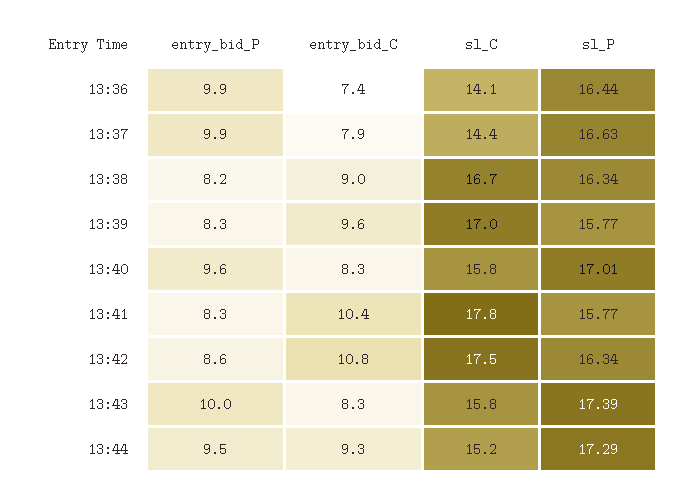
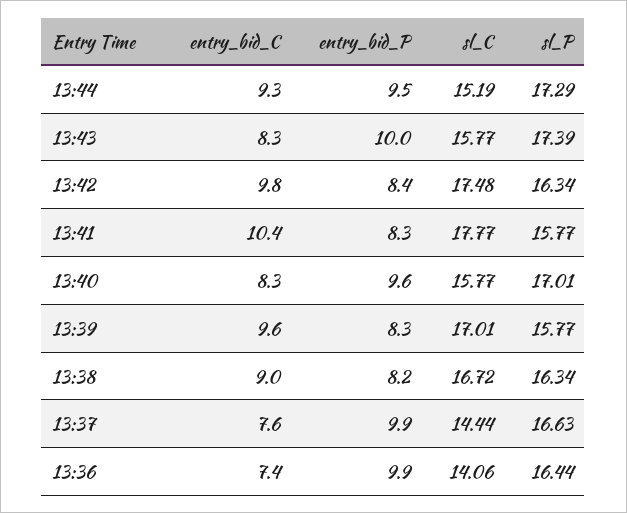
  {
    "entry_bid_P": {
      "13:36": 9.9,
      "13:37": 9.9,
      "13:38": 8.2,
      "13:39": 8.3,
      "13:40": 9.6,
      "13:41": 8.3,
-     "13:42": 8.6,
+     "13:42": 8.4,
      "13:43": 10,
      "13:44": 9.5
    },
    "entry_bid_C": {
      "13:36": 7.4,
-     "13:37": 7.9,
+     "13:37": 7.6,
      "13:38": 9,
      "13:39": 9.6,
      "13:40": 8.3,
      "13:41": 10.4,
-     "13:42": 10.8,
+     "13:42": 9.8,
      "13:43": 8.3,
      "13:44": 9.3
    },
    "sl_C": {
      "13:36": 14.06,
      "13:37": 14.44,
      "13:38": 16.72,
      "13:39": 17.01,
      "13:40": 15.77,
      "13:41": 17.77,
      "13:42": 17.48,
      "13:43": 15.77,
      "13:44": 15.19
    },
    "sl_P": {
      "13:36": 16.44,
      "13:37": 16.63,
      "13:38": 16.34,
      "13:39": 15.77,
      "13:40": 17.01,
      "13:41": 15.77,
      "13:42": 16.34,
      "13:43": 17.39,
      "13:44": 17.29
    }
  }

